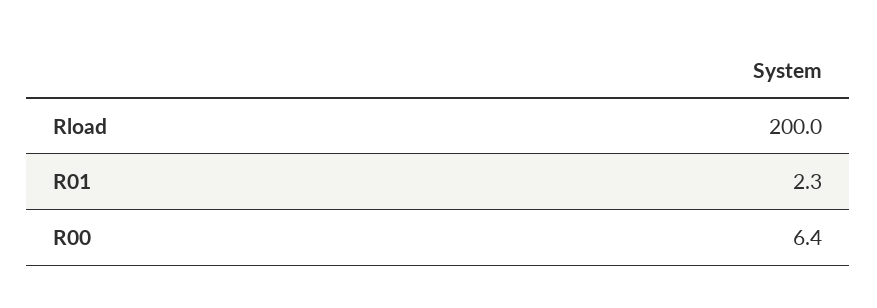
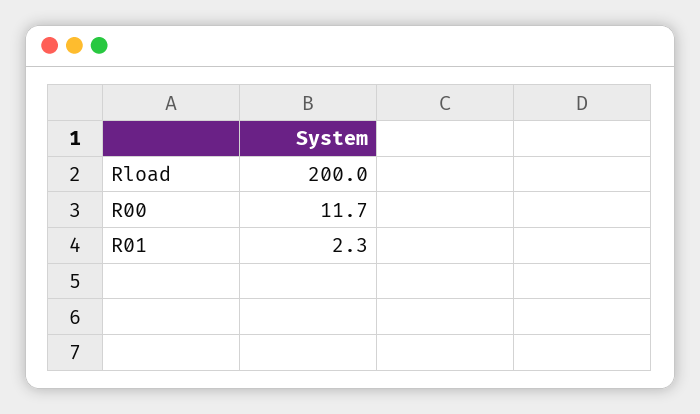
  {
    "Rload": 200,
    "R01": 2.3,
-   "R00": 6.4
+   "R00": 11.7
  }

